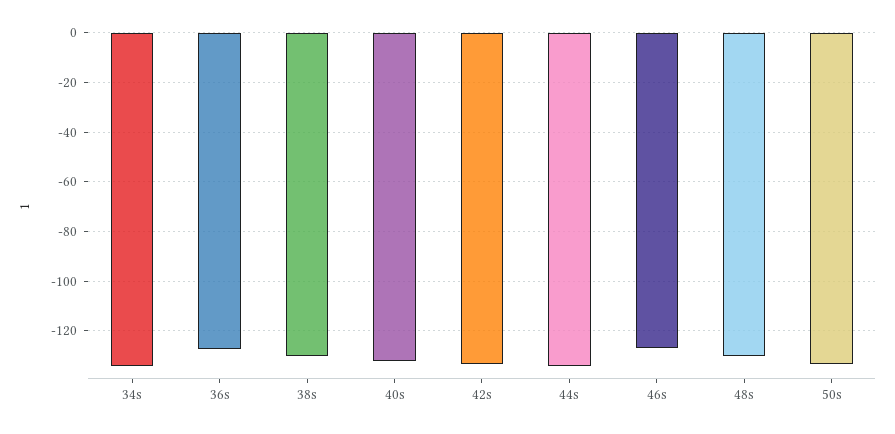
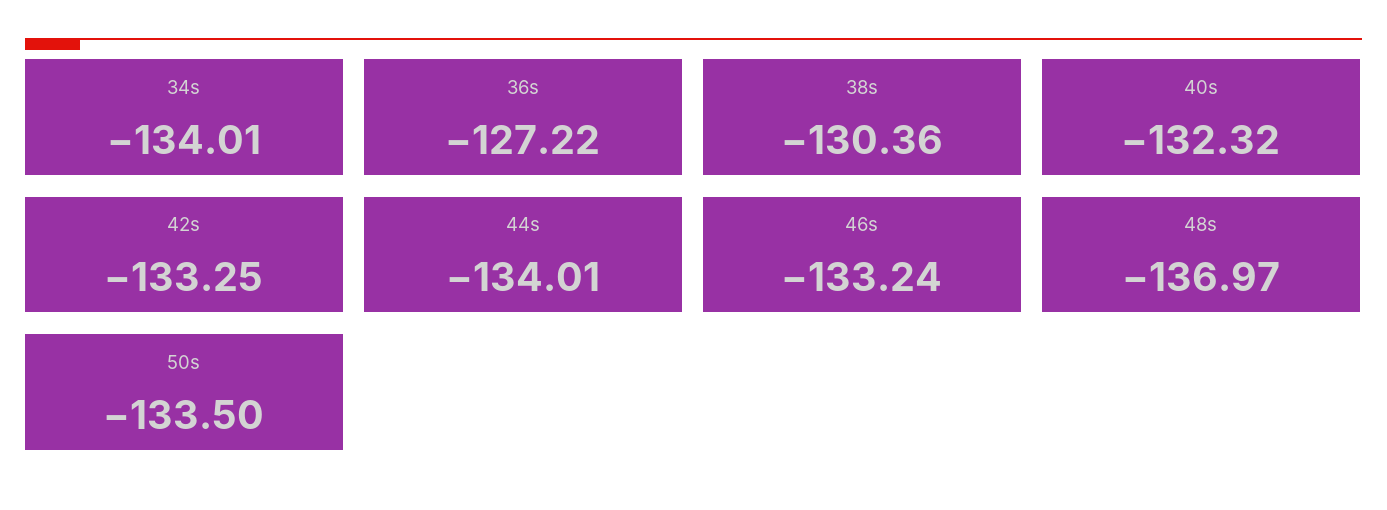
  {
    "34s": -134.01,
    "36s": -127.22,
    "38s": -130.36,
    "40s": -132.32,
    "42s": -133.25,
    "44s": -134.01,
-   "46s": -127.5,
+   "46s": -133.24,
-   "48s": -130,
+   "48s": -136.97,
    "50s": -133.5
  }

